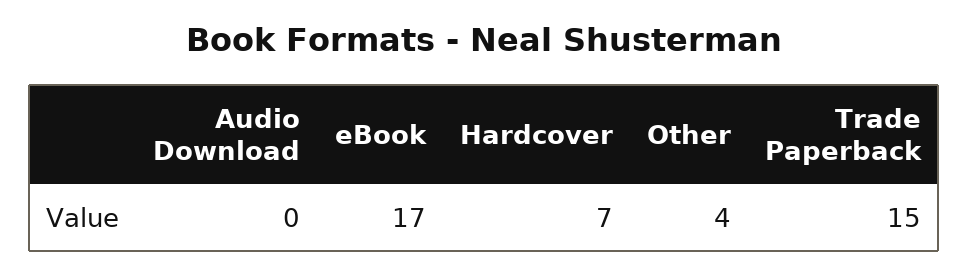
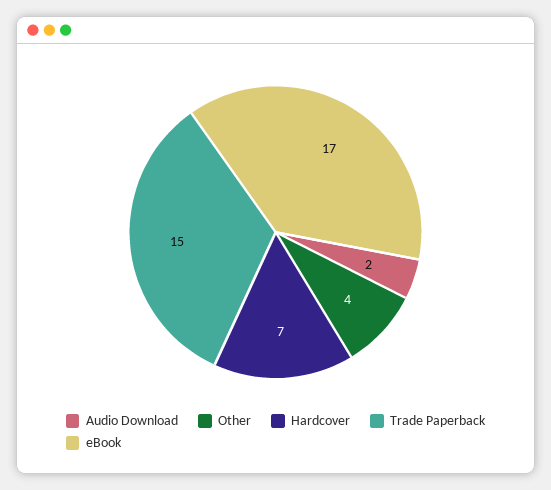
  {
-   "Audio Download": 0,
+   "Audio Download": 2,
    "eBook": 17,
    "Hardcover": 7,
    "Other": 4,
    "Trade Paperback": 15
  }

